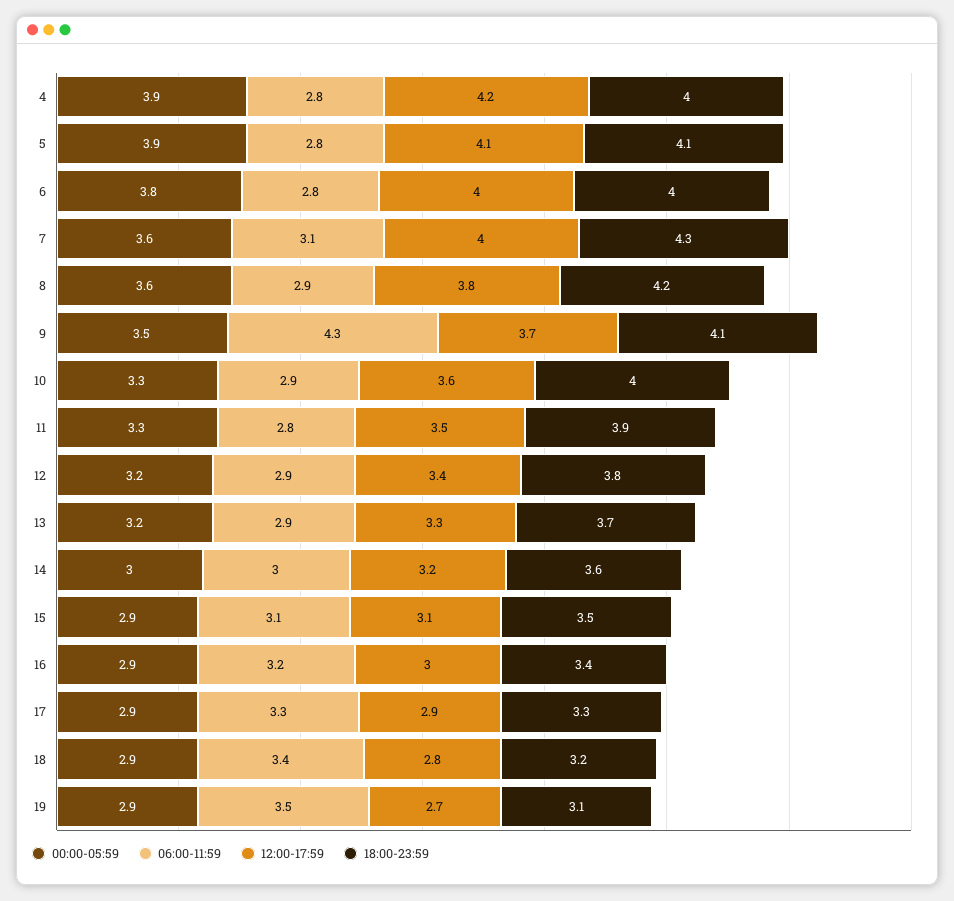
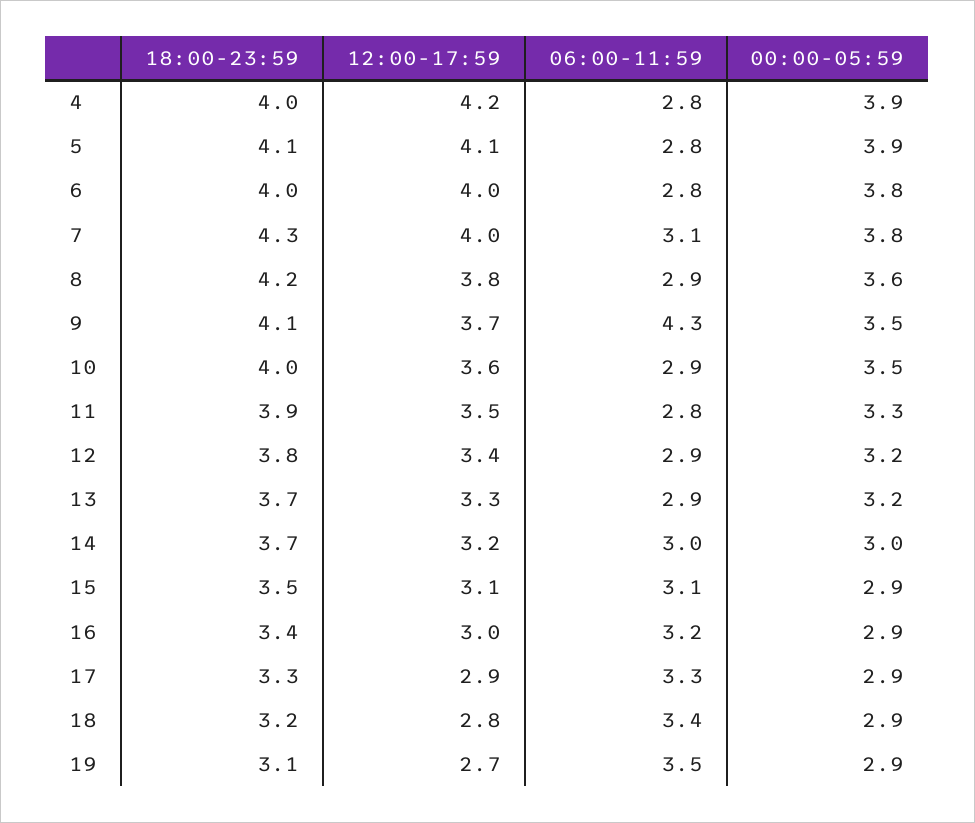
  {
    "00:00-05:59": {
      "4": 3.9,
      "5": 3.9,
      "6": 3.8,
-     "7": 3.6,
+     "7": 3.8,
      "8": 3.6,
      "9": 3.5,
-     "10": 3.3,
+     "10": 3.5,
      "11": 3.3,
      "12": 3.2,
      "13": 3.2,
      "14": 3,
      "15": 2.9,
      "16": 2.9,
      "17": 2.9,
      "18": 2.9,
      "19": 2.9
    },
    "06:00-11:59": {
      "4": 2.8,
      "5": 2.8,
      "6": 2.8,
      "7": 3.1,
      "8": 2.9,
      "9": 4.3,
      "10": 2.9,
      "11": 2.8,
      "12": 2.9,
      "13": 2.9,
      "14": 3,
      "15": 3.1,
      "16": 3.2,
      "17": 3.3,
      "18": 3.4,
      "19": 3.5
    },
    "12:00-17:59": {
      "4": 4.2,
      "5": 4.1,
      "6": 4,
      "7": 4,
      "8": 3.8,
      "9": 3.7,
      "10": 3.6,
      "11": 3.5,
      "12": 3.4,
      "13": 3.3,
      "14": 3.2,
      "15": 3.1,
      "16": 3,
      "17": 2.9,
      "18": 2.8,
      "19": 2.7
    },
    "18:00-23:59": {
      "4": 4,
      "5": 4.1,
      "6": 4,
      "7": 4.3,
      "8": 4.2,
      "9": 4.1,
      "10": 4,
      "11": 3.9,
      "12": 3.8,
      "13": 3.7,
-     "14": 3.6,
+     "14": 3.7,
      "15": 3.5,
      "16": 3.4,
      "17": 3.3,
      "18": 3.2,
      "19": 3.1
    }
  }

